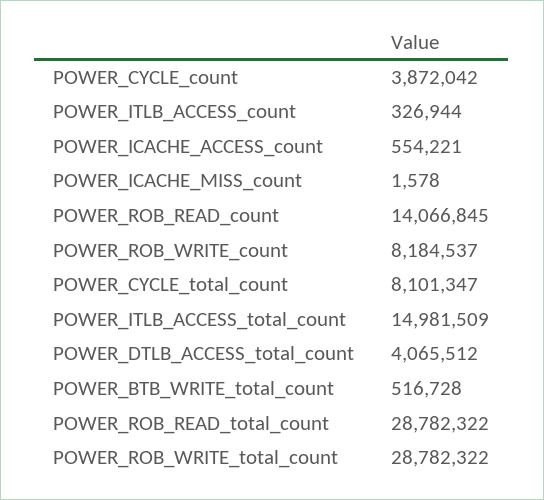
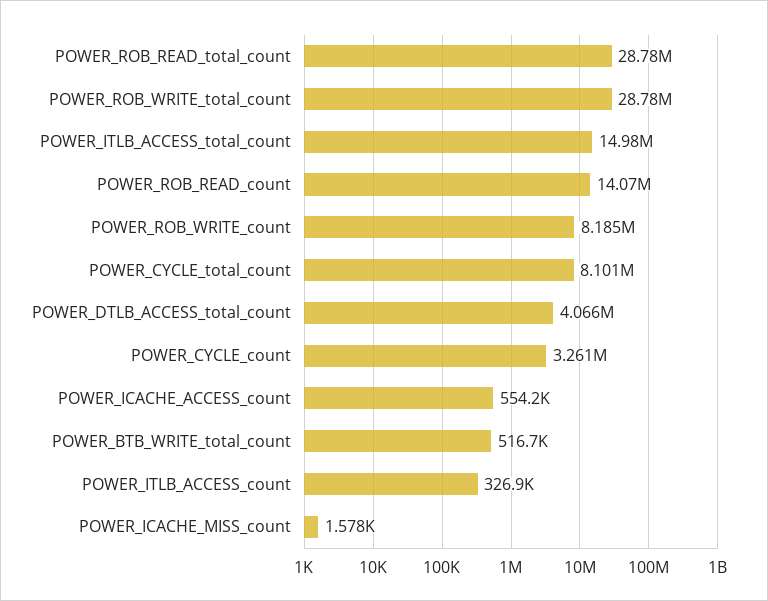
  {
-   "POWER_CYCLE_count": 3872042,
+   "POWER_CYCLE_count": 3261000,
    "POWER_ITLB_ACCESS_count": 326944,
    "POWER_ICACHE_ACCESS_count": 554221,
    "POWER_ICACHE_MISS_count": 1578,
    "POWER_ROB_READ_count": 14066845,
    "POWER_ROB_WRITE_count": 8184537,
    "POWER_CYCLE_total_count": 8101347,
    "POWER_ITLB_ACCESS_total_count": 14981509,
    "POWER_DTLB_ACCESS_total_count": 4065512,
    "POWER_BTB_WRITE_total_count": 516728,
    "POWER_ROB_READ_total_count": 28782322,
    "POWER_ROB_WRITE_total_count": 28782322
  }

